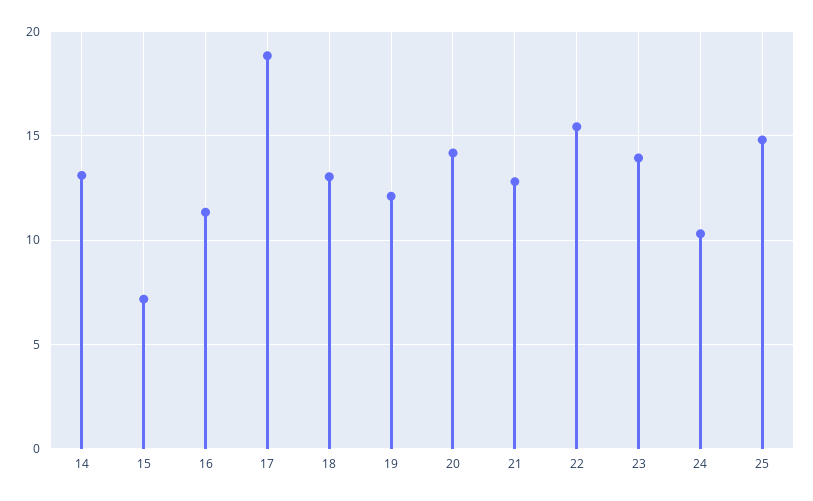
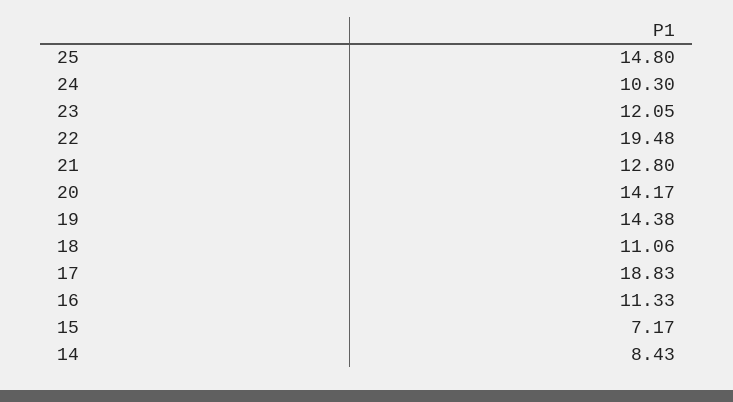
  {
-   "14": 13,
+   "14": 8.43,
    "15": 7.17,
    "16": 11.33,
    "17": 18.83,
-   "18": 13,
+   "18": 11.06,
-   "19": 12,
+   "19": 14.38,
    "20": 14.17,
    "21": 12.8,
-   "22": 15.5,
+   "22": 19.48,
-   "23": 14,
+   "23": 12.05,
    "24": 10.3,
    "25": 14.8
  }

